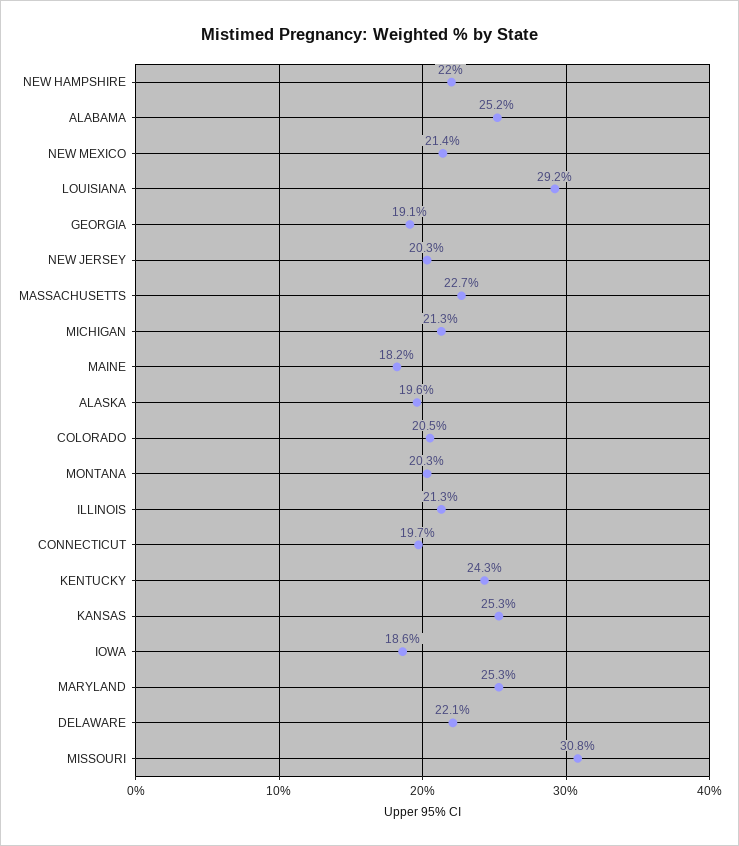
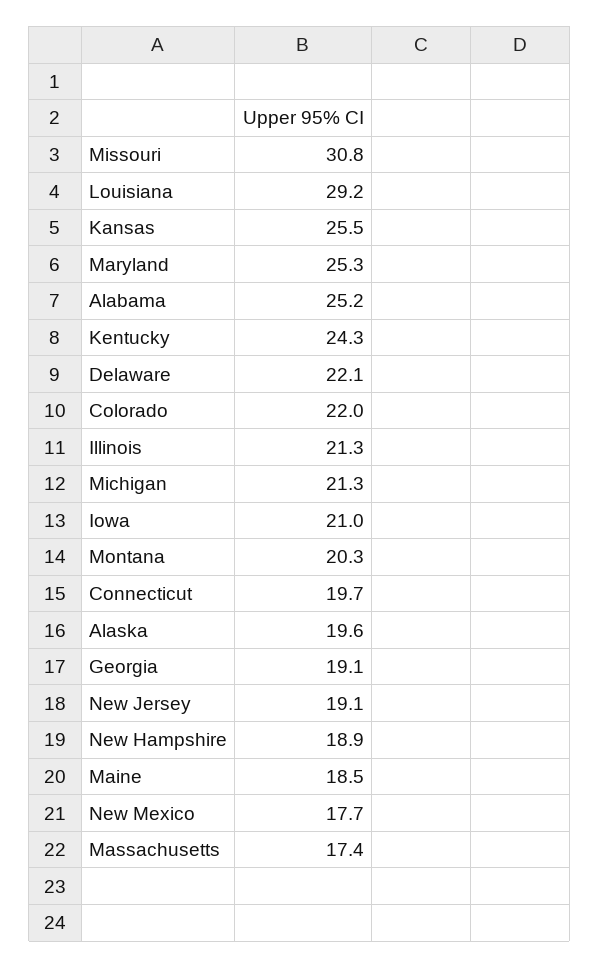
  {
-   "NEW HAMPSHIRE": 22,
+   "NEW HAMPSHIRE": 18.9,
    "ALABAMA": 25.2,
-   "NEW MEXICO": 21.4,
+   "NEW MEXICO": 17.7,
    "LOUISIANA": 29.2,
    "GEORGIA": 19.1,
-   "NEW JERSEY": 20.3,
+   "NEW JERSEY": 19.1,
-   "MASSACHUSETTS": 22.7,
+   "MASSACHUSETTS": 17.4,
    "MICHIGAN": 21.3,
-   "MAINE": 18.2,
+   "MAINE": 18.5,
    "ALASKA": 19.6,
-   "COLORADO": 20.5,
+   "COLORADO": 22,
    "MONTANA": 20.3,
    "ILLINOIS": 21.3,
    "CONNECTICUT": 19.7,
    "KENTUCKY": 24.3,
-   "KANSAS": 25.3,
+   "KANSAS": 25.5,
-   "IOWA": 18.6,
+   "IOWA": 21,
    "MARYLAND": 25.3,
    "DELAWARE": 22.1,
    "MISSOURI": 30.8
  }

